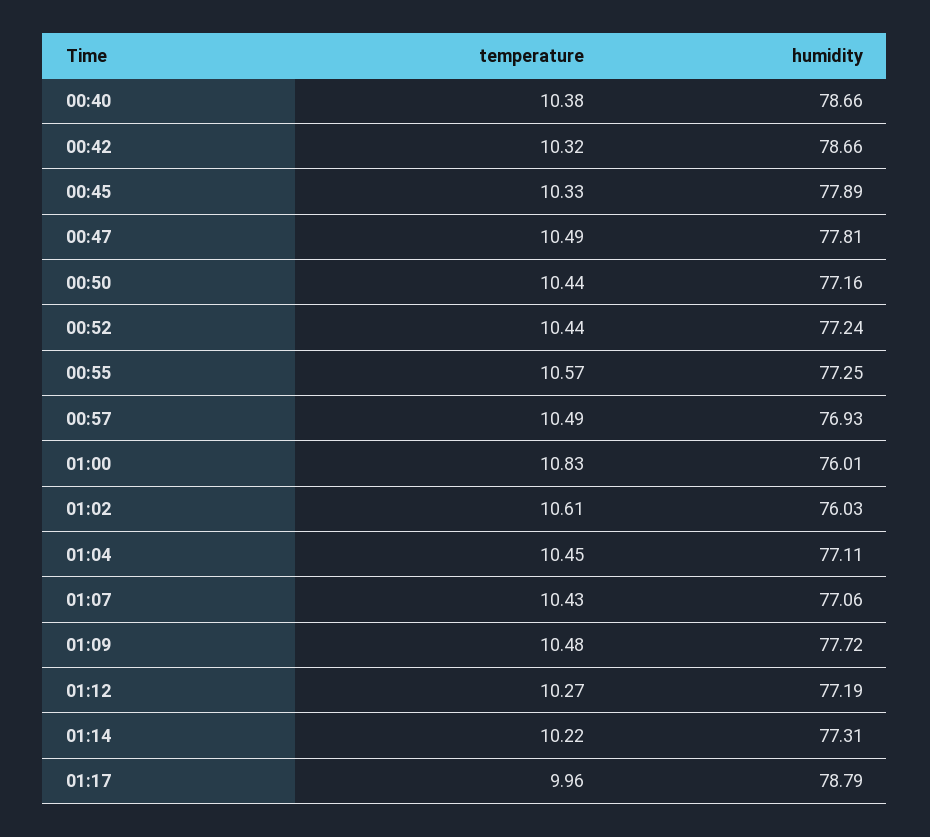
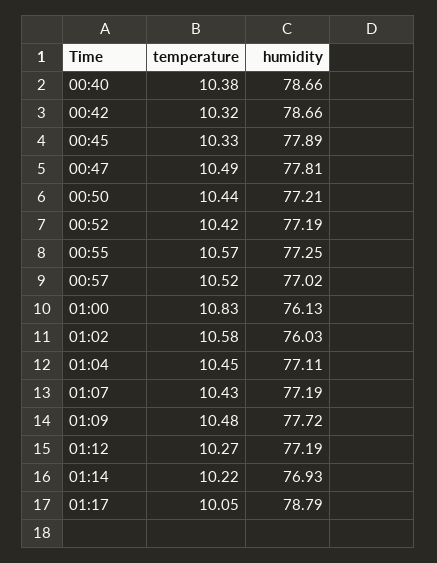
  {
    "temperature": {
      "00:40": 10.38,
      "00:42": 10.32,
      "00:45": 10.33,
      "00:47": 10.49,
      "00:50": 10.44,
-     "00:52": 10.44,
+     "00:52": 10.42,
      "00:55": 10.57,
-     "00:57": 10.49,
+     "00:57": 10.52,
      "01:00": 10.83,
-     "01:02": 10.61,
+     "01:02": 10.58,
      "01:04": 10.45,
      "01:07": 10.43,
      "01:09": 10.48,
      "01:12": 10.27,
      "01:14": 10.22,
-     "01:17": 9.96
+     "01:17": 10.05
    },
    "humidity": {
      "00:40": 78.66,
      "00:42": 78.66,
      "00:45": 77.89,
      "00:47": 77.81,
-     "00:50": 77.16,
+     "00:50": 77.21,
-     "00:52": 77.24,
+     "00:52": 77.19,
      "00:55": 77.25,
-     "00:57": 76.93,
+     "00:57": 77.02,
-     "01:00": 76.01,
+     "01:00": 76.13,
      "01:02": 76.03,
      "01:04": 77.11,
-     "01:07": 77.06,
+     "01:07": 77.19,
      "01:09": 77.72,
      "01:12": 77.19,
-     "01:14": 77.31,
+     "01:14": 76.93,
      "01:17": 78.79
    }
  }

